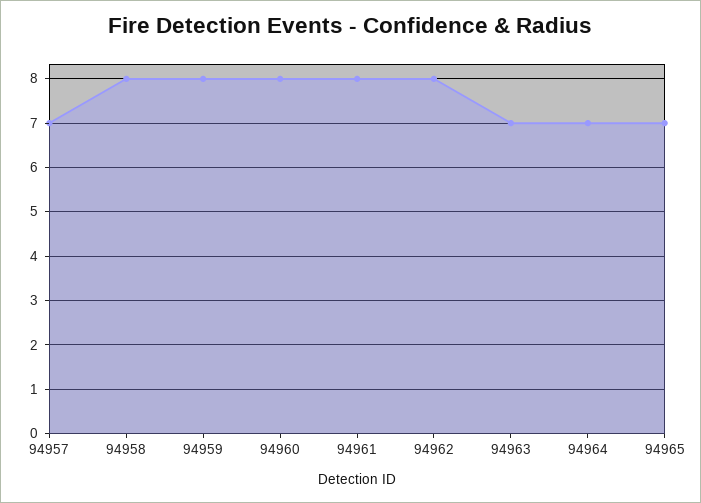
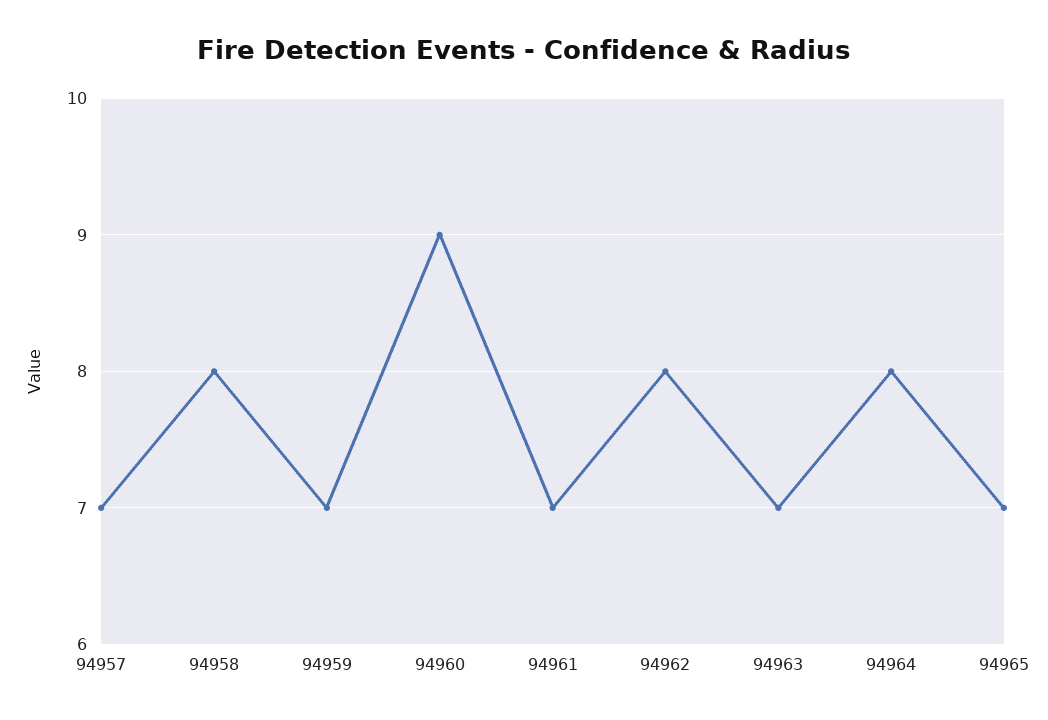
  {
    "94957": 7,
    "94958": 8,
-   "94959": 8,
+   "94959": 7,
-   "94960": 8,
+   "94960": 9,
-   "94961": 8,
+   "94961": 7,
    "94962": 8,
    "94963": 7,
-   "94964": 7,
+   "94964": 8,
    "94965": 7
  }

